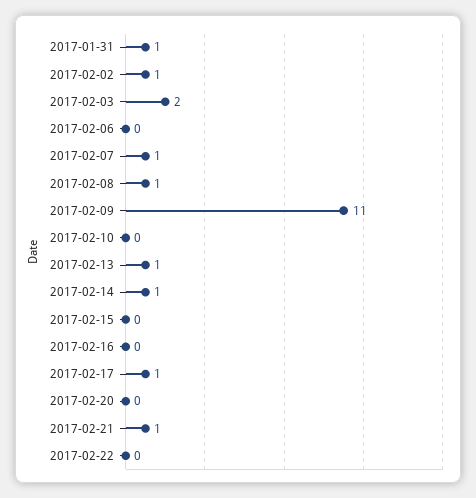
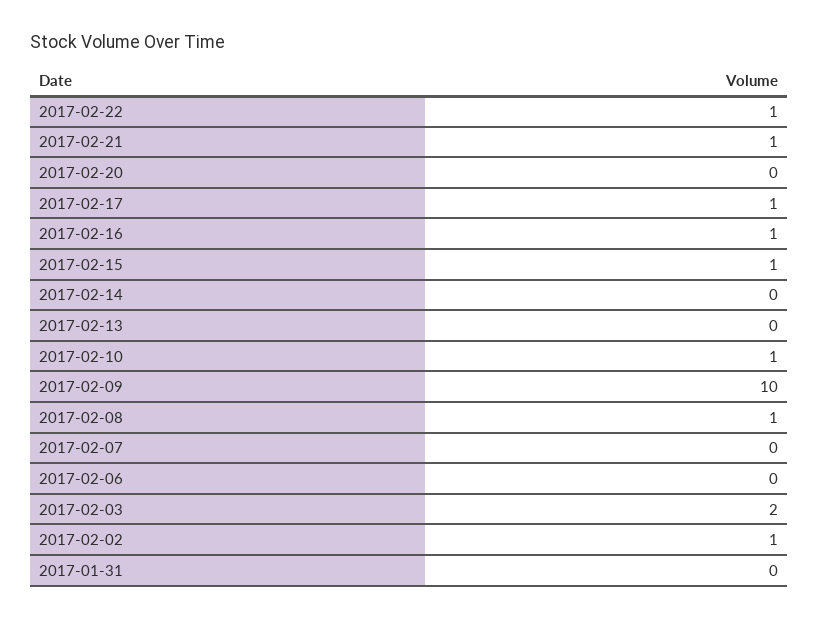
  {
-   "2017-01-31": 1,
+   "2017-01-31": 0,
    "2017-02-02": 1,
    "2017-02-03": 2,
    "2017-02-06": 0,
-   "2017-02-07": 1,
+   "2017-02-07": 0,
    "2017-02-08": 1,
-   "2017-02-09": 11,
+   "2017-02-09": 10,
-   "2017-02-10": 0,
+   "2017-02-10": 1,
-   "2017-02-13": 1,
+   "2017-02-13": 0,
-   "2017-02-14": 1,
+   "2017-02-14": 0,
-   "2017-02-15": 0,
+   "2017-02-15": 1,
-   "2017-02-16": 0,
+   "2017-02-16": 1,
    "2017-02-17": 1,
    "2017-02-20": 0,
    "2017-02-21": 1,
-   "2017-02-22": 0
+   "2017-02-22": 1
  }

